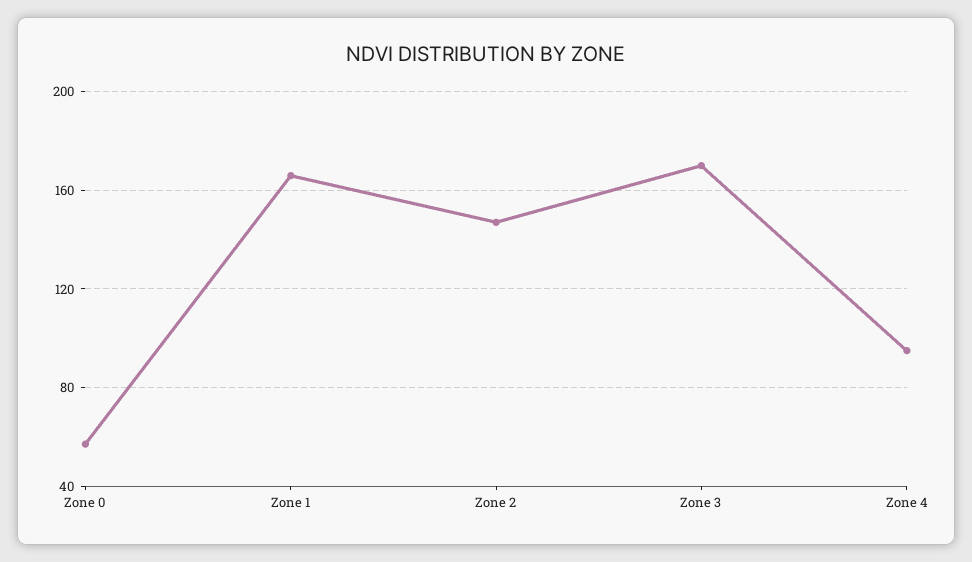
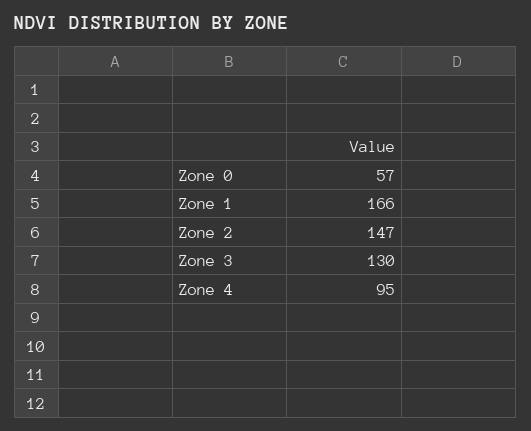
  {
    "Zone 0": 57,
    "Zone 1": 166,
    "Zone 2": 147,
-   "Zone 3": 170,
+   "Zone 3": 130,
    "Zone 4": 95
  }

